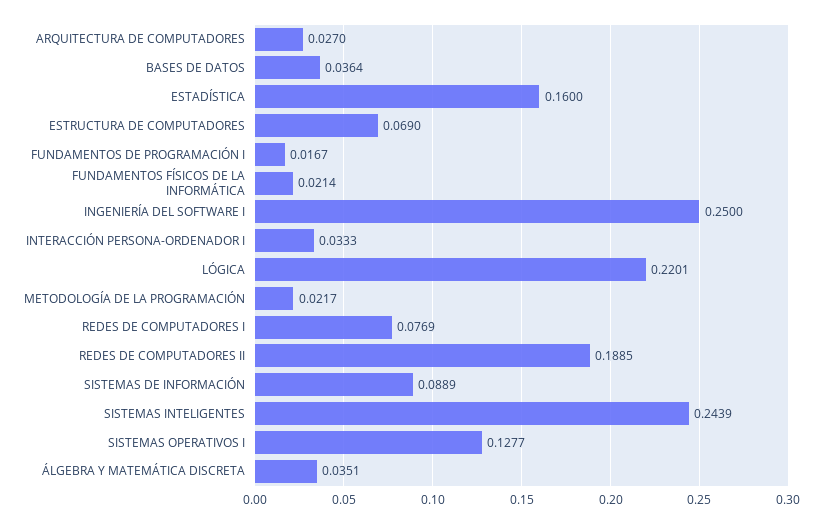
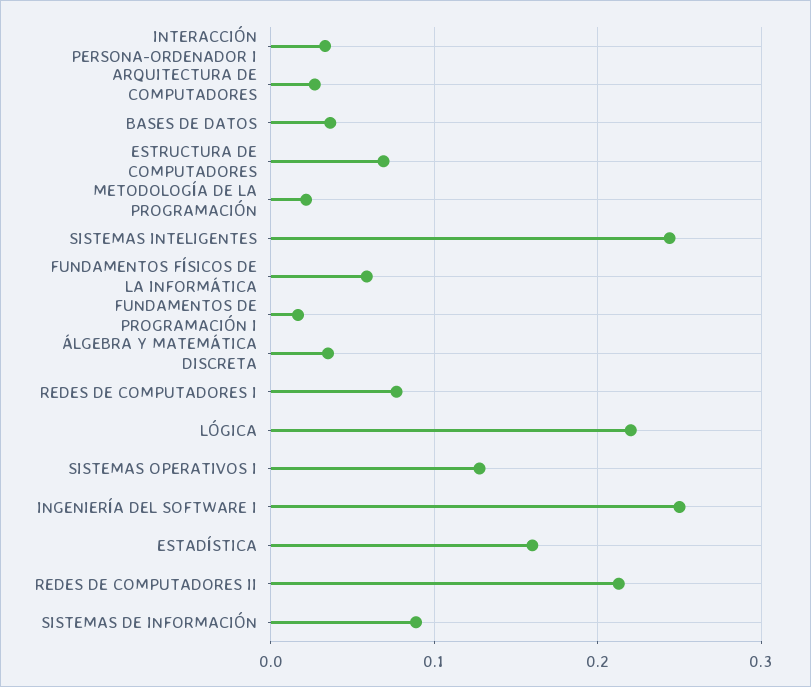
  {
    "ARQUITECTURA DE COMPUTADORES": 0.027,
    "BASES DE DATOS": 0.0364,
    "ESTADÍSTICA": 0.16,
    "ESTRUCTURA DE COMPUTADORES": 0.069,
    "FUNDAMENTOS DE PROGRAMACIÓN I": 0.0167,
-   "FUNDAMENTOS FÍSICOS DE LA INFORMÁTICA": 0.0214,
+   "FUNDAMENTOS FÍSICOS DE LA INFORMÁTICA": 0.06,
    "INGENIERÍA DEL SOFTWARE I": 0.25,
    "INTERACCIÓN PERSONA-ORDENADOR I": 0.0333,
    "LÓGICA": 0.2201,
    "METODOLOGÍA DE LA PROGRAMACIÓN": 0.0217,
    "REDES DE COMPUTADORES I": 0.0769,
-   "REDES DE COMPUTADORES II": 0.1885,
+   "REDES DE COMPUTADORES II": 0.21,
    "SISTEMAS DE INFORMACIÓN": 0.0889,
    "SISTEMAS INTELIGENTES": 0.2439,
    "SISTEMAS OPERATIVOS I": 0.1277,
    "ÁLGEBRA Y MATEMÁTICA DISCRETA": 0.0351
  }

